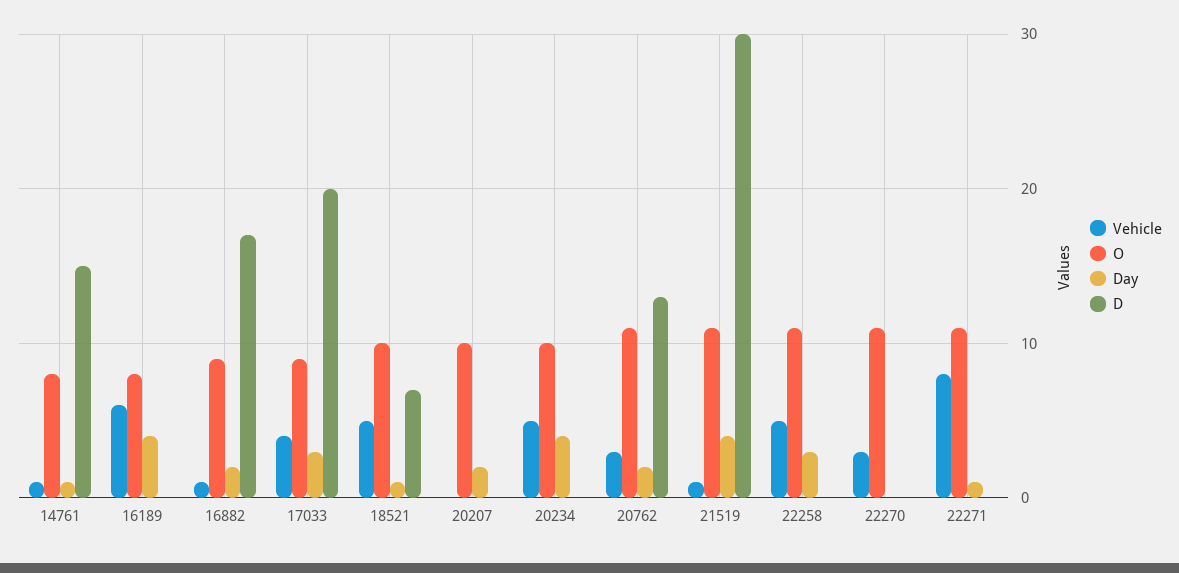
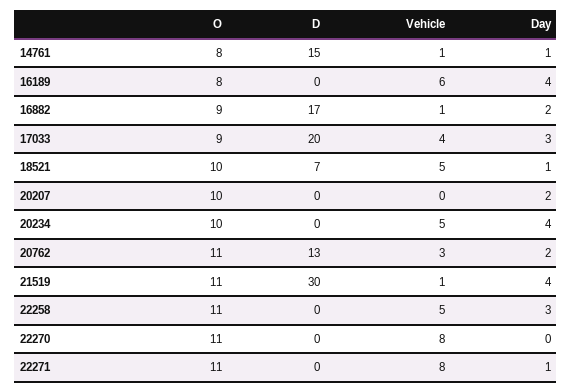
  {
    "Vehicle": {
      "14761": 1,
      "16189": 6,
      "16882": 1,
      "17033": 4,
      "18521": 5,
      "20207": 0,
      "20234": 5,
      "20762": 3,
      "21519": 1,
      "22258": 5,
-     "22270": 3,
+     "22270": 8,
      "22271": 8
    },
    "O": {
      "14761": 8,
      "16189": 8,
      "16882": 9,
      "17033": 9,
      "18521": 10,
      "20207": 10,
      "20234": 10,
      "20762": 11,
      "21519": 11,
      "22258": 11,
      "22270": 11,
      "22271": 11
    },
    "Day": {
      "14761": 1,
      "16189": 4,
      "16882": 2,
      "17033": 3,
      "18521": 1,
      "20207": 2,
      "20234": 4,
      "20762": 2,
      "21519": 4,
      "22258": 3,
      "22270": 0,
      "22271": 1
    },
    "D": {
      "14761": 15,
      "16189": 0,
      "16882": 17,
      "17033": 20,
      "18521": 7,
      "20207": 0,
      "20234": 0,
      "20762": 13,
      "21519": 30,
      "22258": 0,
      "22270": 0,
      "22271": 0
    }
  }

